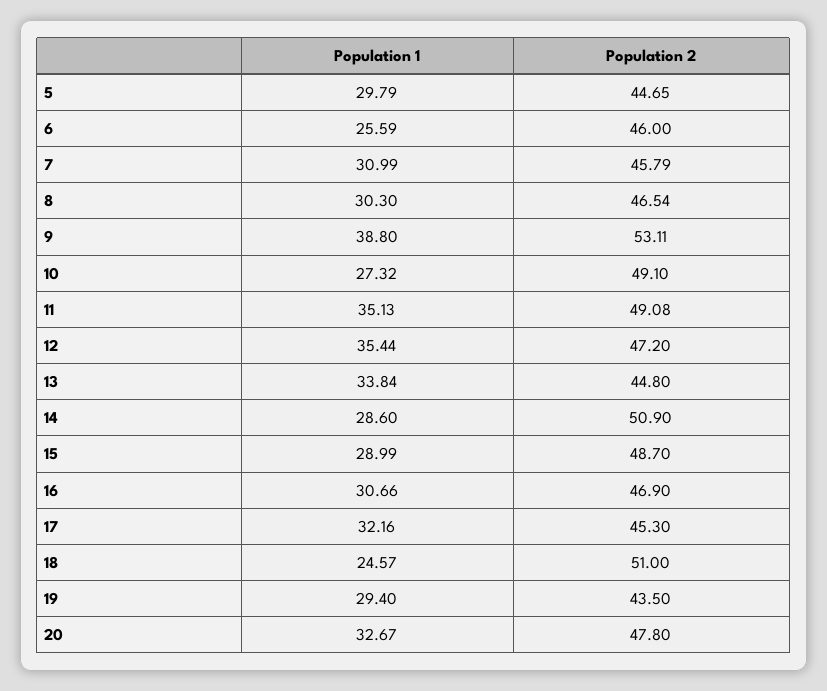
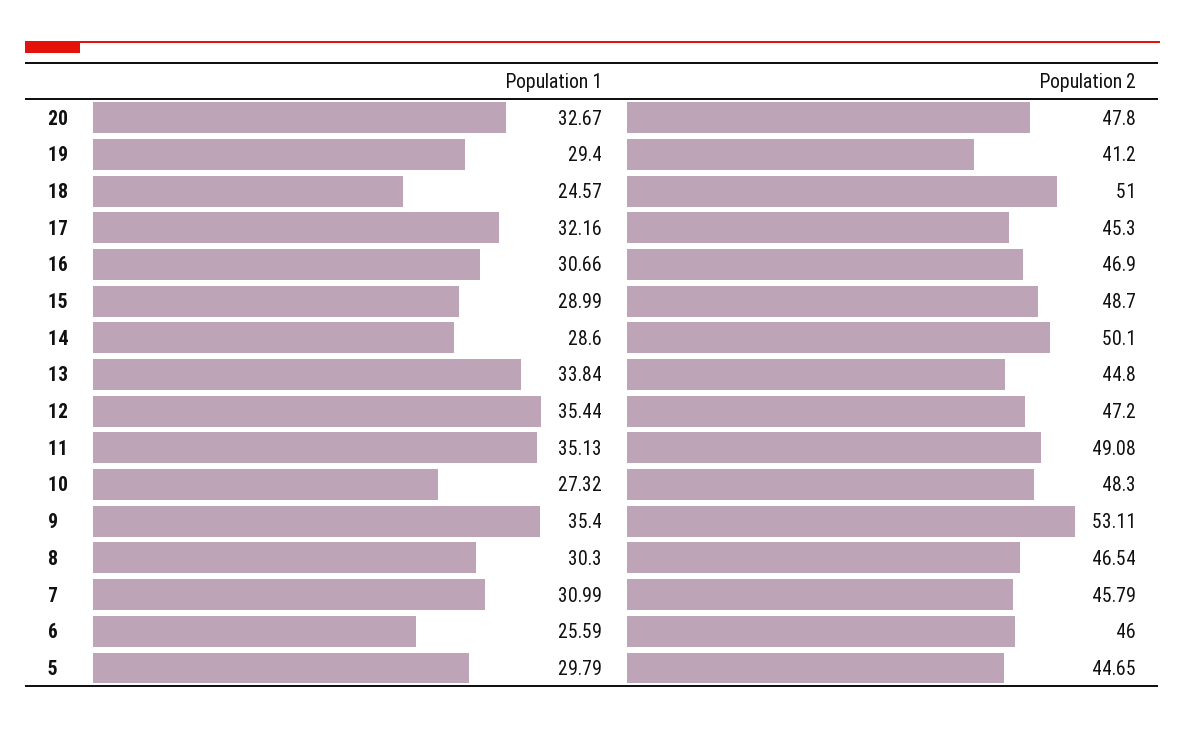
  {
    "Population 1": {
      "5": 29.79,
      "6": 25.59,
      "7": 30.99,
      "8": 30.3,
-     "9": 38.8,
+     "9": 35.4,
      "10": 27.32,
      "11": 35.13,
      "12": 35.44,
      "13": 33.84,
      "14": 28.6,
      "15": 28.99,
      "16": 30.66,
      "17": 32.16,
      "18": 24.57,
      "19": 29.4,
      "20": 32.67
    },
    "Population 2": {
      "5": 44.65,
      "6": 46,
      "7": 45.79,
      "8": 46.54,
      "9": 53.11,
-     "10": 49.1,
+     "10": 48.3,
      "11": 49.08,
      "12": 47.2,
      "13": 44.8,
-     "14": 50.9,
+     "14": 50.1,
      "15": 48.7,
      "16": 46.9,
      "17": 45.3,
      "18": 51,
-     "19": 43.5,
+     "19": 41.2,
      "20": 47.8
    }
  }

